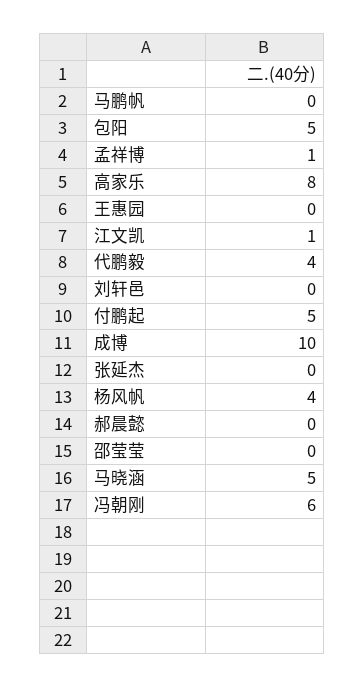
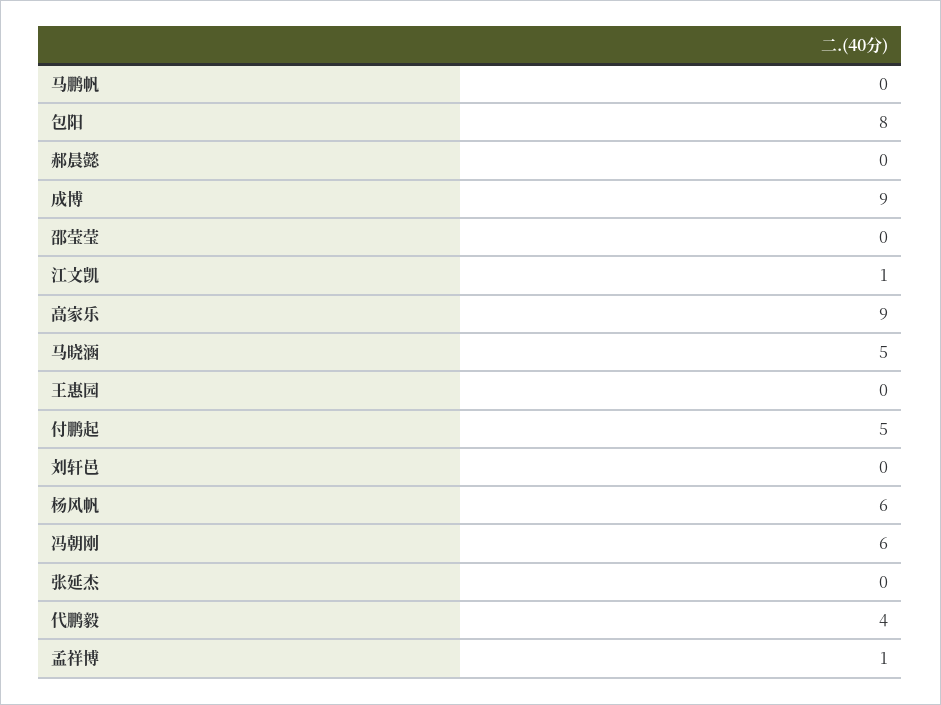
  {
    "马鹏帆": 0,
-   "包阳": 5,
+   "包阳": 8,
    "孟祥博": 1,
-   "高家乐": 8,
+   "高家乐": 9,
    "王惠园": 0,
    "江文凯": 1,
    "代鹏毅": 4,
    "刘轩邑": 0,
    "付鹏起": 5,
-   "成博": 10,
+   "成博": 9,
    "张延杰": 0,
-   "杨风帆": 4,
+   "杨风帆": 6,
    "郝晨懿": 0,
    "邵莹莹": 0,
    "马晓涵": 5,
    "冯朝刚": 6
  }

